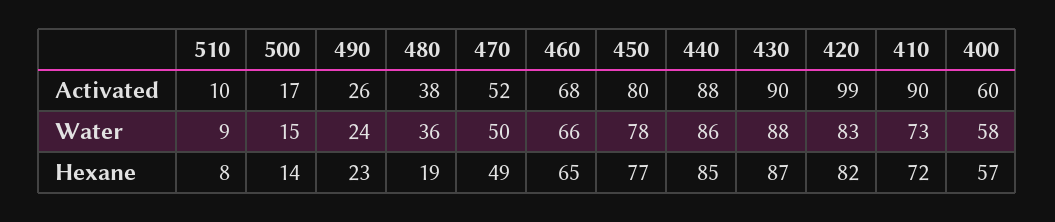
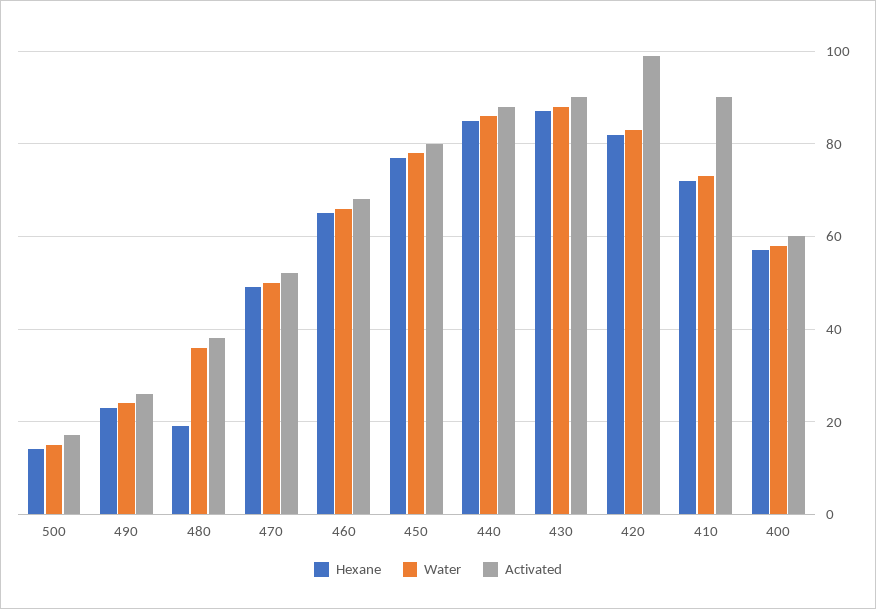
  {
    "Activated": {
-     "510": 10,
      "500": 17,
      "490": 26,
      "480": 38,
      "470": 52,
      "460": 68,
      "450": 80,
      "440": 88,
      "430": 90,
      "420": 99,
      "410": 90,
      "400": 60
    },
    "Water": {
-     "510": 9,
      "500": 15,
      "490": 24,
      "480": 36,
      "470": 50,
      "460": 66,
      "450": 78,
      "440": 86,
      "430": 88,
      "420": 83,
      "410": 73,
      "400": 58
    },
    "Hexane": {
-     "510": 8,
      "500": 14,
      "490": 23,
      "480": 19,
      "470": 49,
      "460": 65,
      "450": 77,
      "440": 85,
      "430": 87,
      "420": 82,
      "410": 72,
      "400": 57
    }
  }

